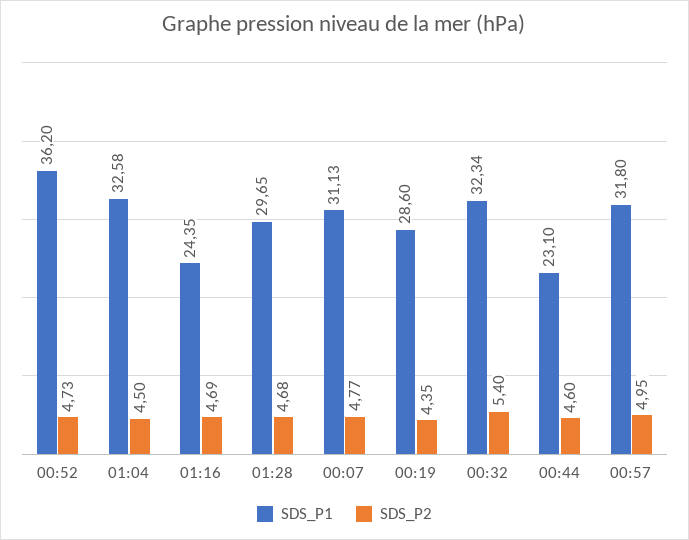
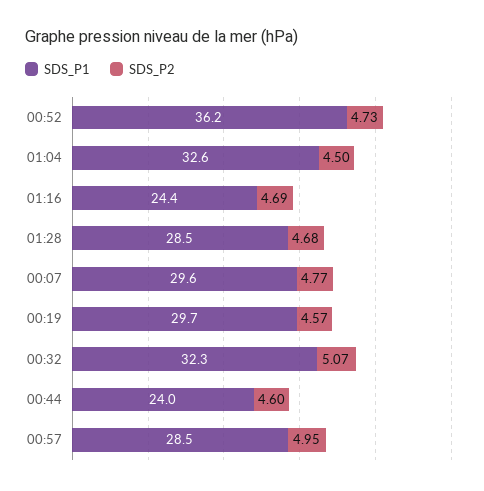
  {
    "SDS_P1": {
      "00:52": 36.2,
      "01:04": 32.58,
      "01:16": 24.35,
-     "01:28": 29.65,
+     "01:28": 28.5,
-     "00:07": 31.13,
+     "00:07": 29.6,
-     "00:19": 28.6,
+     "00:19": 29.7,
      "00:32": 32.34,
-     "00:44": 23.1,
+     "00:44": 24,
-     "00:57": 31.8
+     "00:57": 28.5
    },
    "SDS_P2": {
      "00:52": 4.73,
      "01:04": 4.5,
      "01:16": 4.69,
      "01:28": 4.68,
      "00:07": 4.77,
-     "00:19": 4.35,
+     "00:19": 4.57,
-     "00:32": 5.4,
+     "00:32": 5.07,
      "00:44": 4.6,
      "00:57": 4.95
    }
  }

